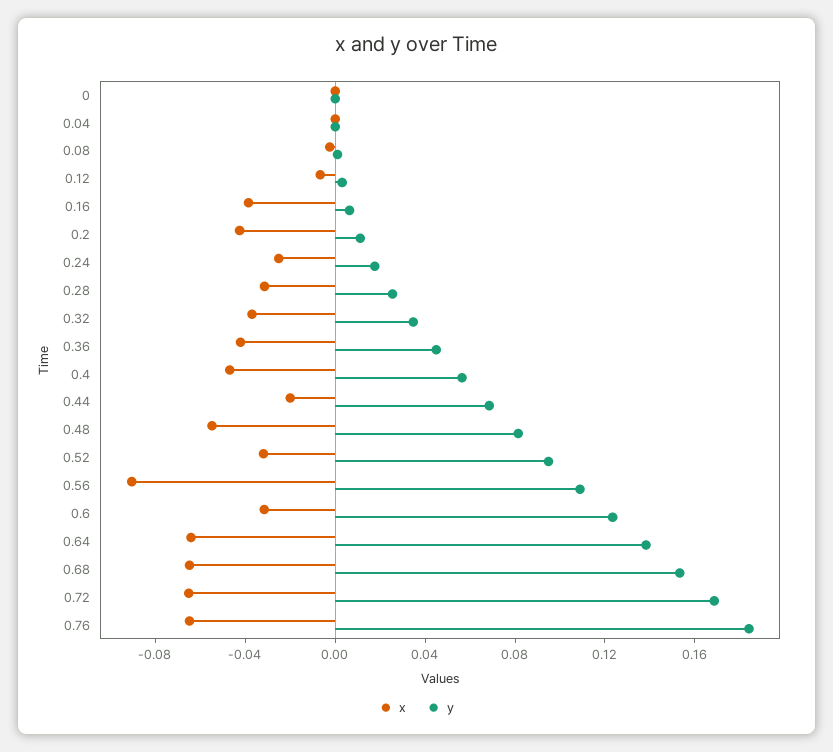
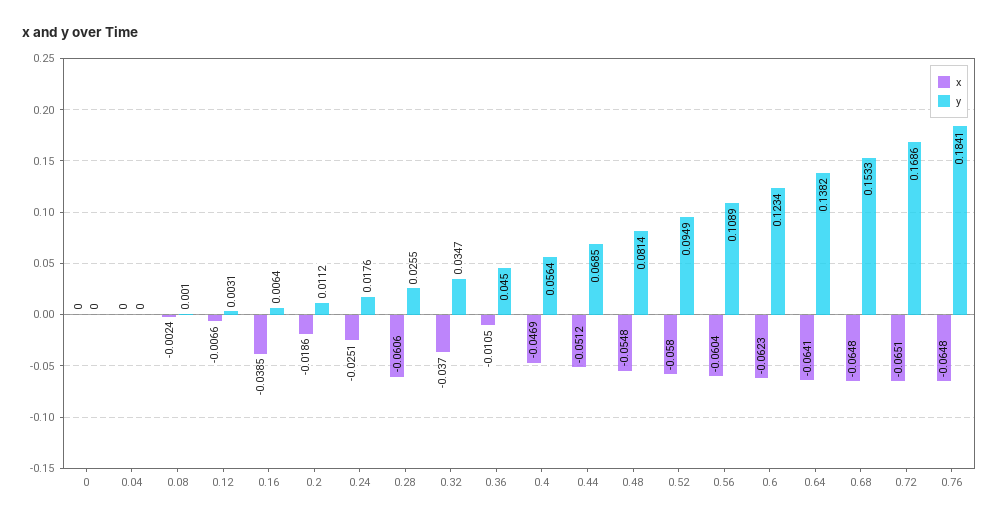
  {
    "x": {
      "0": 0,
      "0.04": 0,
      "0.08": -0.0024,
      "0.12": -0.0066,
      "0.16": -0.0385,
-     "0.2": -0.04,
+     "0.2": -0.0186,
      "0.24": -0.0251,
-     "0.28": -0.03,
+     "0.28": -0.0606,
      "0.32": -0.037,
-     "0.36": -0.04,
+     "0.36": -0.0105,
      "0.4": -0.0469,
-     "0.44": -0.02,
+     "0.44": -0.0512,
      "0.48": -0.0548,
-     "0.52": -0.03,
+     "0.52": -0.058,
-     "0.56": -0.09,
+     "0.56": -0.0604,
-     "0.6": -0.03,
+     "0.6": -0.0623,
      "0.64": -0.0641,
      "0.68": -0.0648,
      "0.72": -0.0651,
      "0.76": -0.0648
    },
    "y": {
      "0": 0,
      "0.04": 0,
      "0.08": 0.001,
      "0.12": 0.0031,
      "0.16": 0.0064,
      "0.2": 0.0112,
      "0.24": 0.0176,
      "0.28": 0.0255,
      "0.32": 0.0347,
      "0.36": 0.045,
      "0.4": 0.0564,
      "0.44": 0.0685,
      "0.48": 0.0814,
      "0.52": 0.0949,
      "0.56": 0.1089,
      "0.6": 0.1234,
      "0.64": 0.1382,
      "0.68": 0.1533,
      "0.72": 0.1686,
      "0.76": 0.1841
    }
  }

